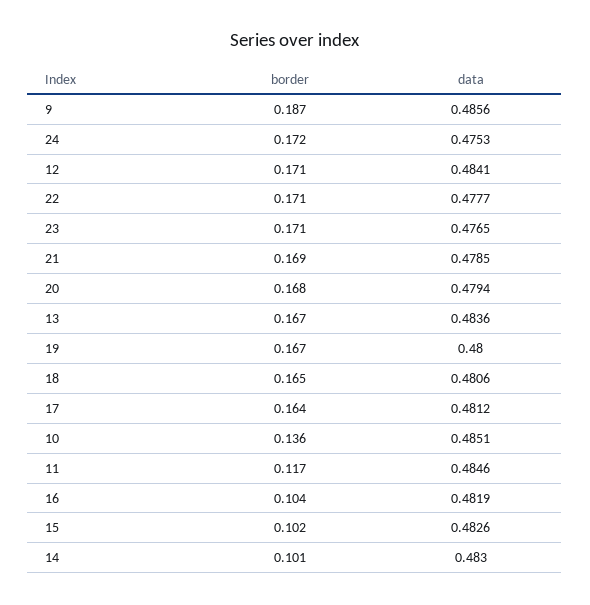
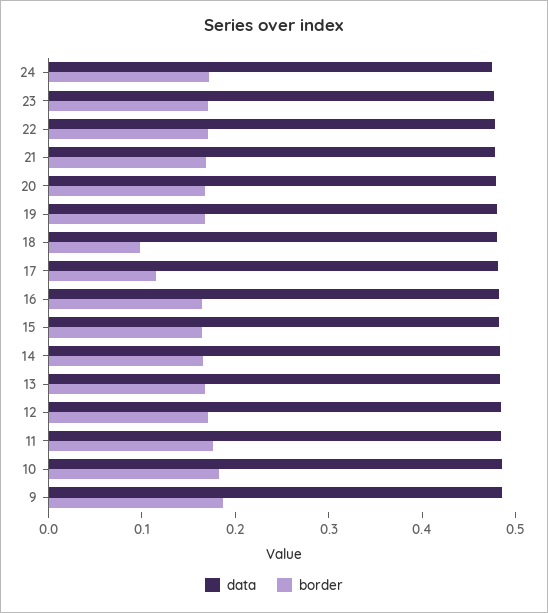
  {
    "border": {
      "9": 0.187,
      "24": 0.172,
      "12": 0.171,
      "22": 0.171,
      "23": 0.171,
      "21": 0.169,
      "20": 0.168,
      "13": 0.167,
      "19": 0.167,
-     "18": 0.165,
+     "18": 0.1,
-     "17": 0.164,
+     "17": 0.12,
-     "10": 0.136,
+     "10": 0.18,
-     "11": 0.117,
+     "11": 0.18,
-     "16": 0.104,
+     "16": 0.16,
-     "15": 0.102,
+     "15": 0.16,
-     "14": 0.101
+     "14": 0.16
    },
    "data": {
      "9": 0.4856,
      "24": 0.4753,
      "12": 0.4841,
      "22": 0.4777,
      "23": 0.4765,
      "21": 0.4785,
      "20": 0.4794,
      "13": 0.4836,
      "19": 0.48,
      "18": 0.4806,
      "17": 0.4812,
      "10": 0.4851,
      "11": 0.4846,
      "16": 0.4819,
      "15": 0.4826,
      "14": 0.483
    }
  }

